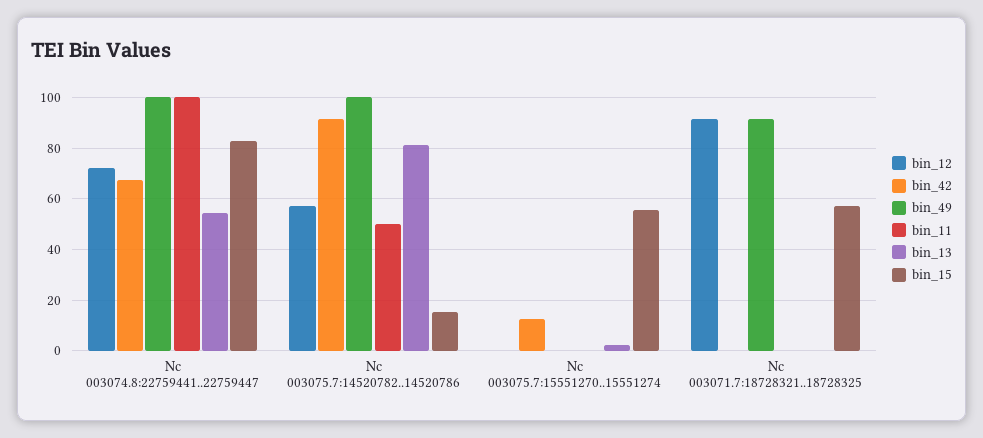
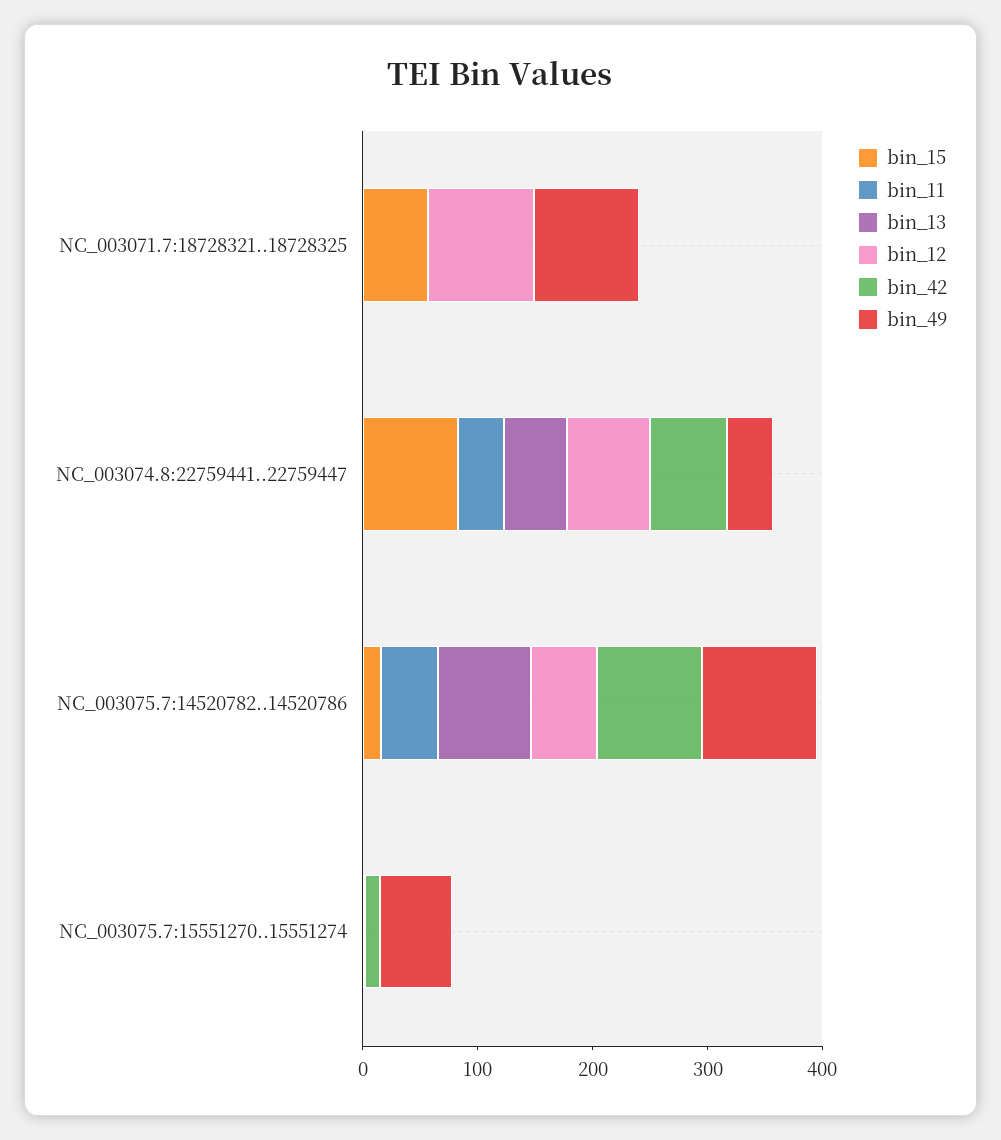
  {
    "bin_12": {
      "Nc 003074.8:22759441..22759447": 72.5,
      "Nc 003075.7:14520782..14520786": 57.5,
      "Nc 003075.7:15551270..15551274": 0,
      "Nc 003071.7:18728321..18728325": 92.5
    },
    "bin_42": {
      "Nc 003074.8:22759441..22759447": 67.5,
      "Nc 003075.7:14520782..14520786": 92.5,
      "Nc 003075.7:15551270..15551274": 12.5,
      "Nc 003071.7:18728321..18728325": 0
    },
    "bin_49": {
-     "Nc 003074.8:22759441..22759447": 100,
+     "Nc 003074.8:22759441..22759447": 40,
      "Nc 003075.7:14520782..14520786": 100,
-     "Nc 003075.7:15551270..15551274": 0,
+     "Nc 003075.7:15551270..15551274": 60,
      "Nc 003071.7:18728321..18728325": 92.5
    },
    "bin_11": {
-     "Nc 003074.8:22759441..22759447": 100,
+     "Nc 003074.8:22759441..22759447": 40,
      "Nc 003075.7:14520782..14520786": 50,
      "Nc 003075.7:15551270..15551274": 0,
      "Nc 003071.7:18728321..18728325": 0
    },
    "bin_13": {
      "Nc 003074.8:22759441..22759447": 55,
      "Nc 003075.7:14520782..14520786": 80,
      "Nc 003075.7:15551270..15551274": 2.5,
      "Nc 003071.7:18728321..18728325": 0
    },
    "bin_15": {
      "Nc 003074.8:22759441..22759447": 82.5,
      "Nc 003075.7:14520782..14520786": 15,
-     "Nc 003075.7:15551270..15551274": 55,
+     "Nc 003075.7:15551270..15551274": 0,
      "Nc 003071.7:18728321..18728325": 57.5
    }
  }

